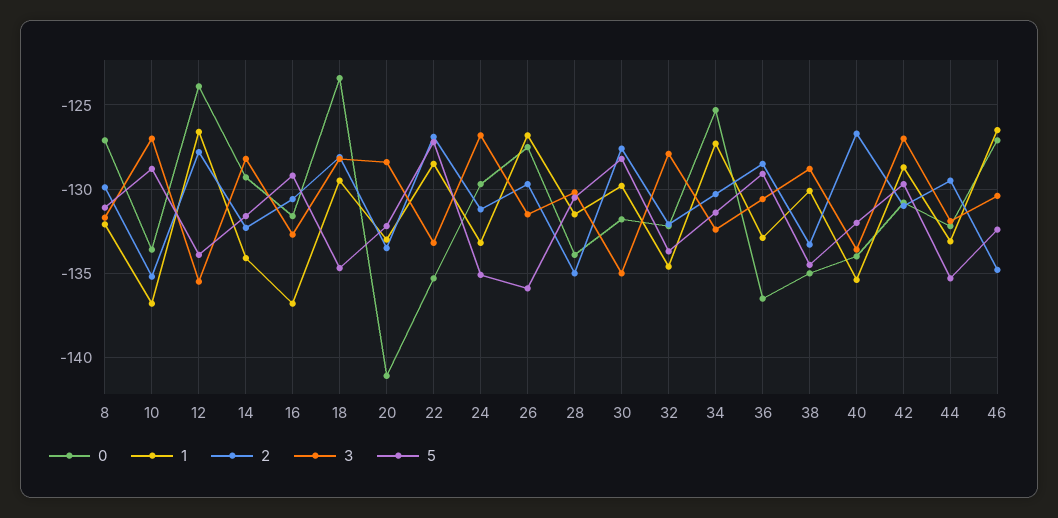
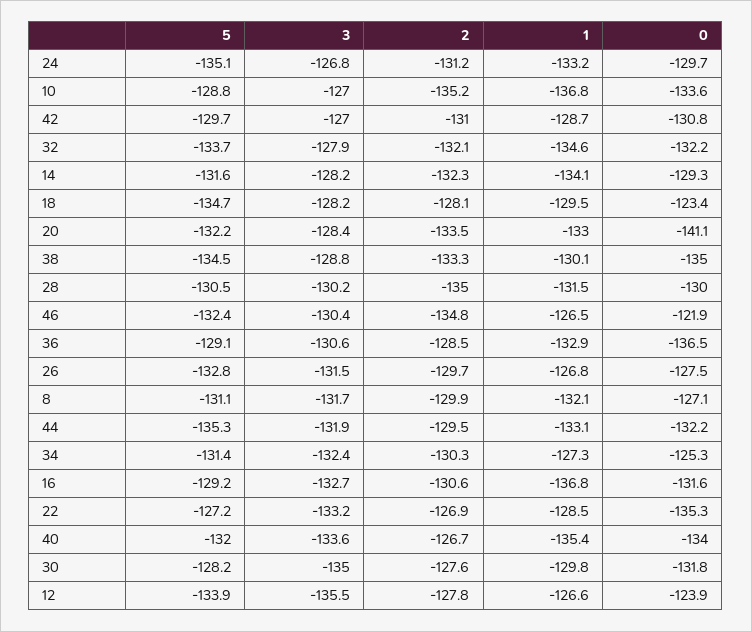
  {
    "0": {
      "8": -127.1,
      "10": -133.6,
      "12": -123.9,
      "14": -129.3,
      "16": -131.6,
      "18": -123.4,
      "20": -141.1,
      "22": -135.3,
      "24": -129.7,
      "26": -127.5,
-     "28": -134,
+     "28": -130,
      "30": -131.8,
      "32": -132.2,
      "34": -125.3,
      "36": -136.5,
      "38": -135,
      "40": -134,
      "42": -130.8,
      "44": -132.2,
-     "46": -127
+     "46": -121.9
    },
    "1": {
      "8": -132.1,
      "10": -136.8,
      "12": -126.6,
      "14": -134.1,
      "16": -136.8,
      "18": -129.5,
      "20": -133,
      "22": -128.5,
      "24": -133.2,
      "26": -126.8,
      "28": -131.5,
      "30": -129.8,
      "32": -134.6,
      "34": -127.3,
      "36": -132.9,
      "38": -130.1,
      "40": -135.4,
      "42": -128.7,
      "44": -133.1,
      "46": -126.5
    },
    "2": {
      "8": -129.9,
      "10": -135.2,
      "12": -127.8,
      "14": -132.3,
      "16": -130.6,
      "18": -128.1,
      "20": -133.5,
      "22": -126.9,
      "24": -131.2,
      "26": -129.7,
      "28": -135,
      "30": -127.6,
      "32": -132.1,
      "34": -130.3,
      "36": -128.5,
      "38": -133.3,
      "40": -126.7,
      "42": -131,
      "44": -129.5,
      "46": -134.8
    },
    "3": {
      "8": -131.7,
      "10": -127,
      "12": -135.5,
      "14": -128.2,
      "16": -132.7,
      "18": -128.2,
      "20": -128.4,
      "22": -133.2,
      "24": -126.8,
      "26": -131.5,
      "28": -130.2,
      "30": -135,
      "32": -127.9,
      "34": -132.4,
      "36": -130.6,
      "38": -128.8,
      "40": -133.6,
      "42": -127,
      "44": -131.9,
      "46": -130.4
    },
    "5": {
      "8": -131.1,
      "10": -128.8,
      "12": -133.9,
      "14": -131.6,
      "16": -129.2,
      "18": -134.7,
      "20": -132.2,
      "22": -127.2,
      "24": -135.1,
-     "26": -136,
+     "26": -132.8,
      "28": -130.5,
      "30": -128.2,
      "32": -133.7,
      "34": -131.4,
      "36": -129.1,
      "38": -134.5,
      "40": -132,
      "42": -129.7,
      "44": -135.3,
      "46": -132.4
    }
  }

